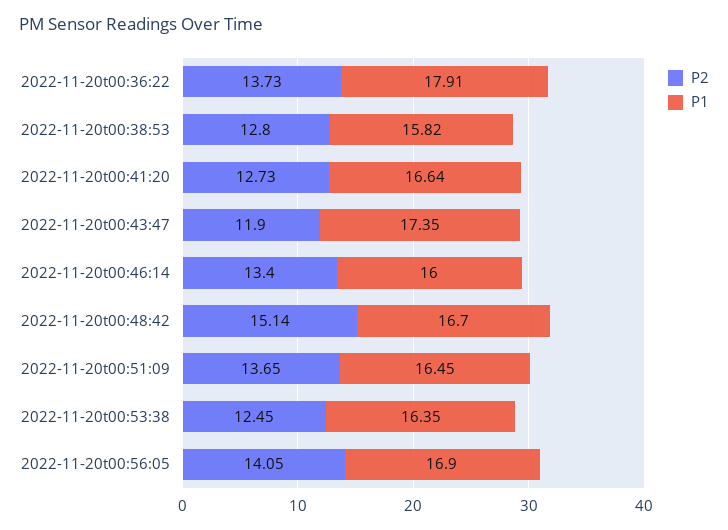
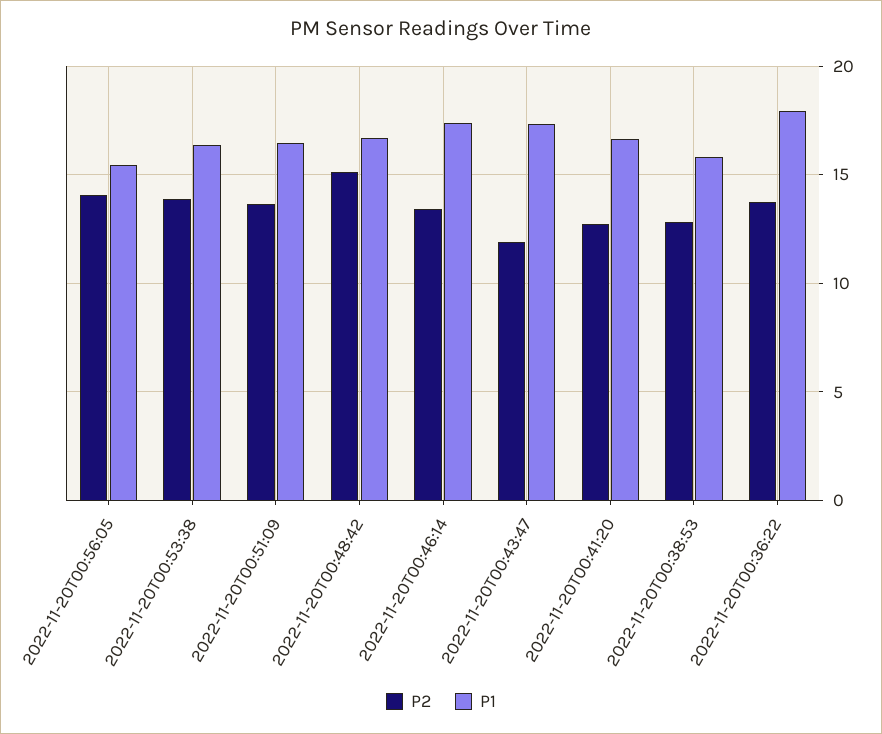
  {
    "P2": {
      "2022-11-20t00:36:22": 13.73,
      "2022-11-20t00:38:53": 12.8,
      "2022-11-20t00:41:20": 12.73,
      "2022-11-20t00:43:47": 11.9,
      "2022-11-20t00:46:14": 13.4,
      "2022-11-20t00:48:42": 15.14,
      "2022-11-20t00:51:09": 13.65,
-     "2022-11-20t00:53:38": 12.45,
+     "2022-11-20t00:53:38": 14,
      "2022-11-20t00:56:05": 14.05
    },
    "P1": {
      "2022-11-20t00:36:22": 17.91,
      "2022-11-20t00:38:53": 15.82,
      "2022-11-20t00:41:20": 16.64,
      "2022-11-20t00:43:47": 17.35,
-     "2022-11-20t00:46:14": 16,
+     "2022-11-20t00:46:14": 17.5,
      "2022-11-20t00:48:42": 16.7,
      "2022-11-20t00:51:09": 16.45,
      "2022-11-20t00:53:38": 16.35,
-     "2022-11-20t00:56:05": 16.9
+     "2022-11-20t00:56:05": 15.5
    }
  }

